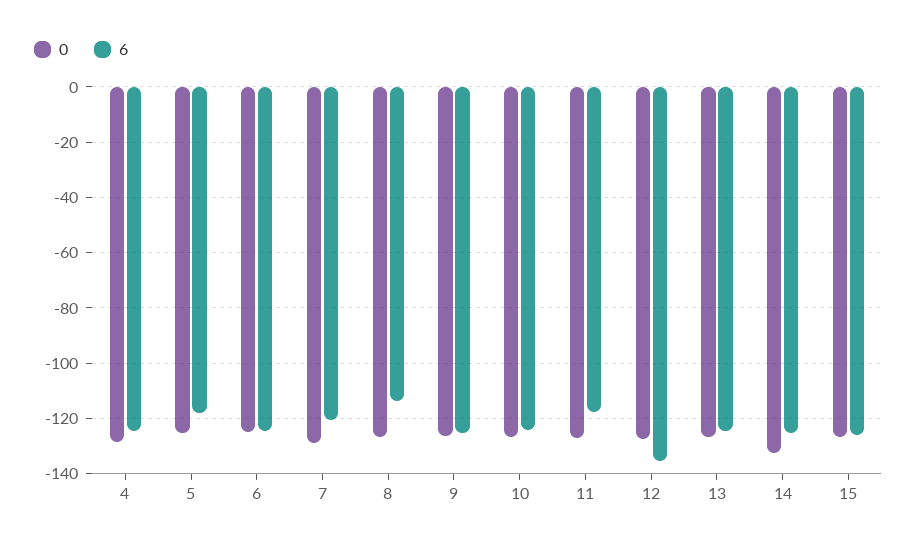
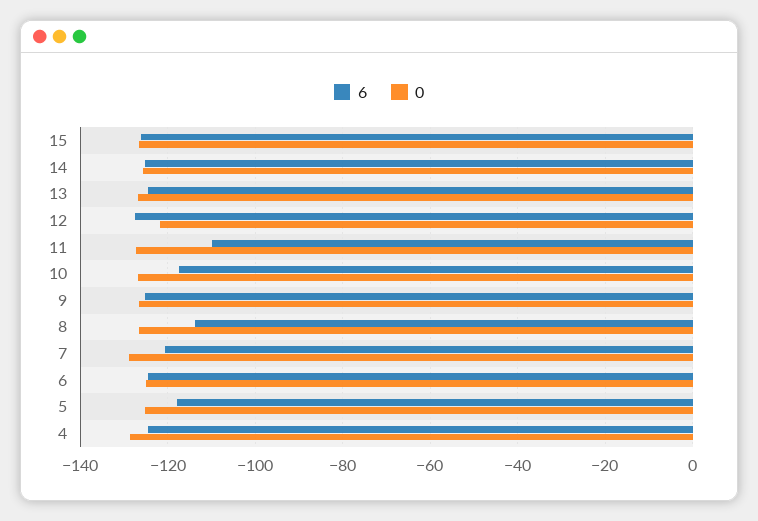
  {
    "0": {
      "4": -128,
      "5": -126,
      "6": -126,
      "7": -128,
      "8": -126,
      "9": -126,
      "10": -126,
      "11": -128,
-     "12": -127.5,
+     "12": -122,
      "13": -126,
-     "14": -132.5,
+     "14": -126,
      "15": -126
    },
    "6": {
      "4": -124,
      "5": -118,
      "6": -124,
      "7": -120,
      "8": -114,
      "9": -126,
-     "10": -125,
+     "10": -118,
-     "11": -117.5,
+     "11": -110,
-     "12": -135,
+     "12": -128,
      "13": -124,
      "14": -126,
      "15": -126
    }
  }

